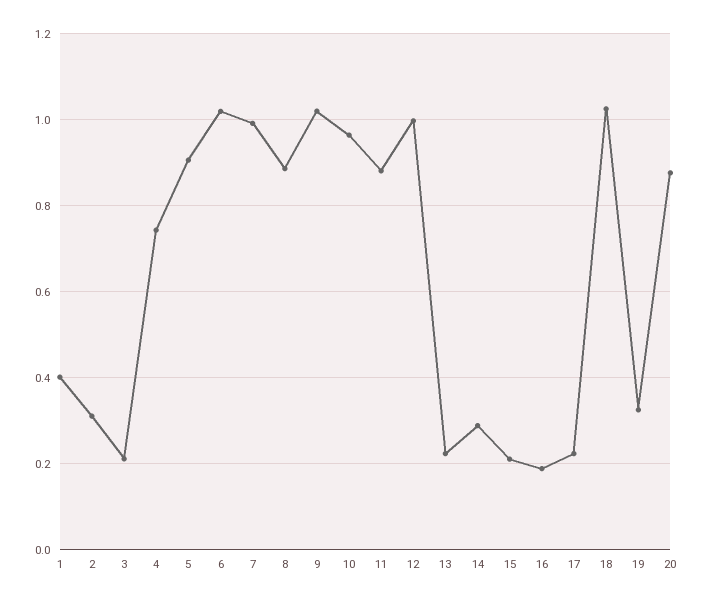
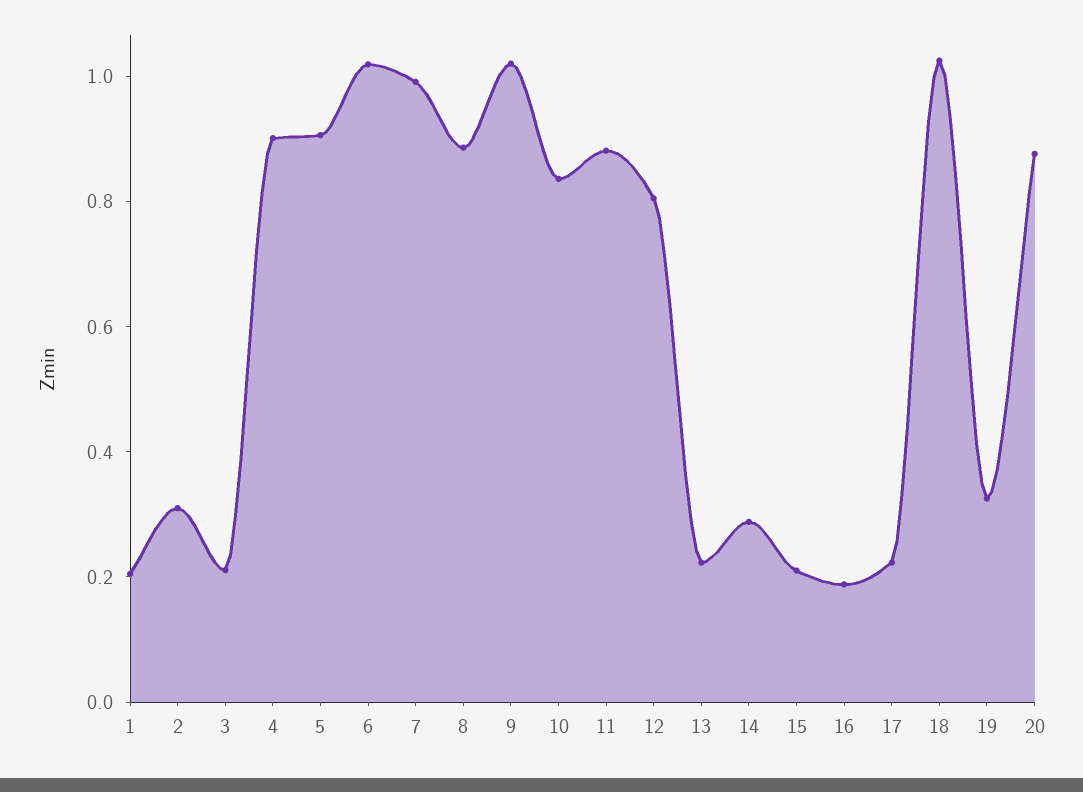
  {
-   "1": 0.4,
+   "1": 0.2,
    "2": 0.32,
    "3": 0.22,
-   "4": 0.74,
+   "4": 0.9,
    "5": 0.9,
    "6": 1.02,
    "7": 1,
    "8": 0.88,
    "9": 1.02,
-   "10": 0.96,
+   "10": 0.85,
    "11": 0.88,
-   "12": 1,
+   "12": 0.8,
    "13": 0.22,
    "14": 0.28,
    "15": 0.22,
    "16": 0.18,
    "17": 0.22,
    "18": 1.02,
    "19": 0.32,
    "20": 0.88
  }

